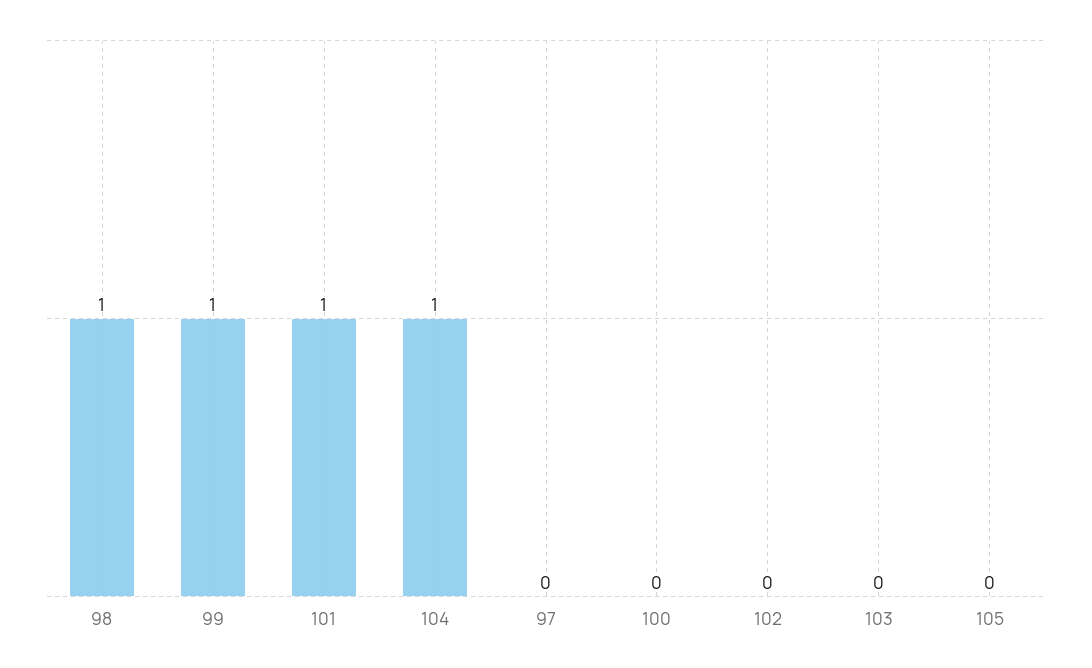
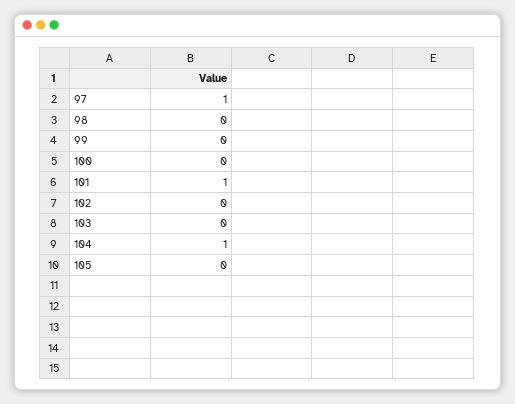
  {
-   "98": 1,
+   "98": 0,
-   "99": 1,
+   "99": 0,
    "101": 1,
    "104": 1,
-   "97": 0,
+   "97": 1,
    "100": 0,
    "102": 0,
    "103": 0,
    "105": 0
  }

